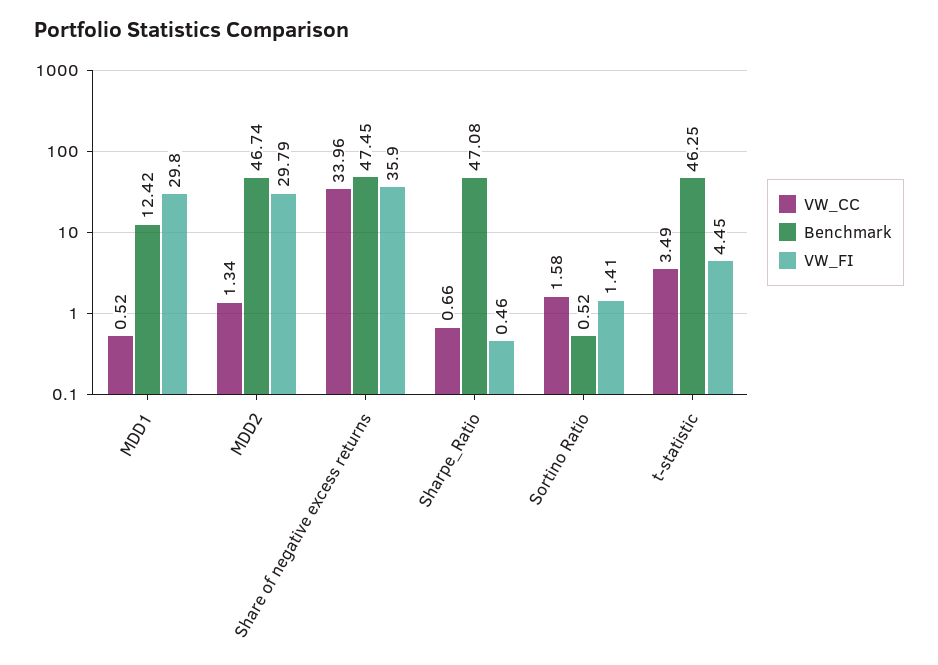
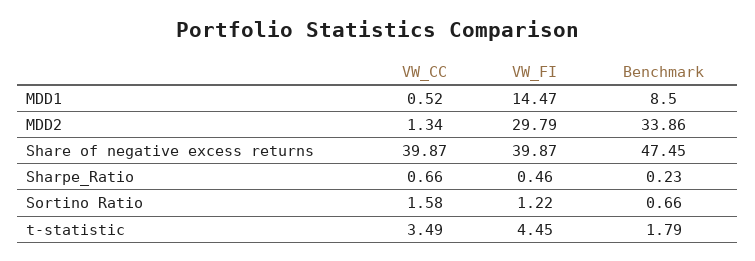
  {
    "VW_CC": {
      "MDD1": 0.52,
      "MDD2": 1.34,
-     "Share of negative excess returns": 33.96,
+     "Share of negative excess returns": 39.87,
      "Sharpe_Ratio": 0.66,
      "Sortino Ratio": 1.58,
      "t-statistic": 3.49
    },
    "Benchmark": {
-     "MDD1": 12.42,
+     "MDD1": 8.5,
-     "MDD2": 46.74,
+     "MDD2": 33.86,
      "Share of negative excess returns": 47.45,
-     "Sharpe_Ratio": 47.08,
+     "Sharpe_Ratio": 0.23,
-     "Sortino Ratio": 0.52,
+     "Sortino Ratio": 0.66,
-     "t-statistic": 46.25
+     "t-statistic": 1.79
    },
    "VW_FI": {
-     "MDD1": 29.8,
+     "MDD1": 14.47,
      "MDD2": 29.79,
-     "Share of negative excess returns": 35.9,
+     "Share of negative excess returns": 39.87,
      "Sharpe_Ratio": 0.46,
-     "Sortino Ratio": 1.41,
+     "Sortino Ratio": 1.22,
      "t-statistic": 4.45
    }
  }

